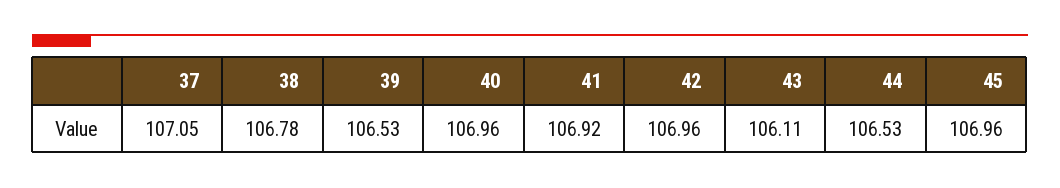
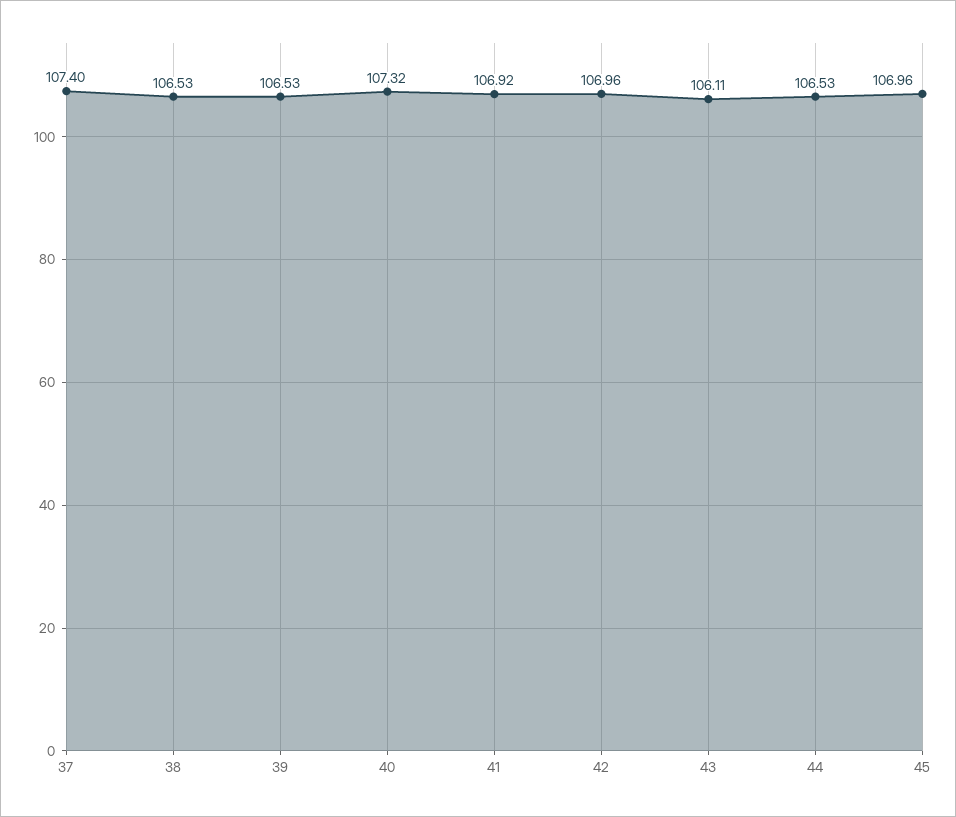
  {
-   "37": 107.05,
+   "37": 107.4,
-   "38": 106.78,
+   "38": 106.53,
    "39": 106.53,
-   "40": 106.96,
+   "40": 107.32,
    "41": 106.92,
    "42": 106.96,
    "43": 106.11,
    "44": 106.53,
    "45": 106.96
  }

